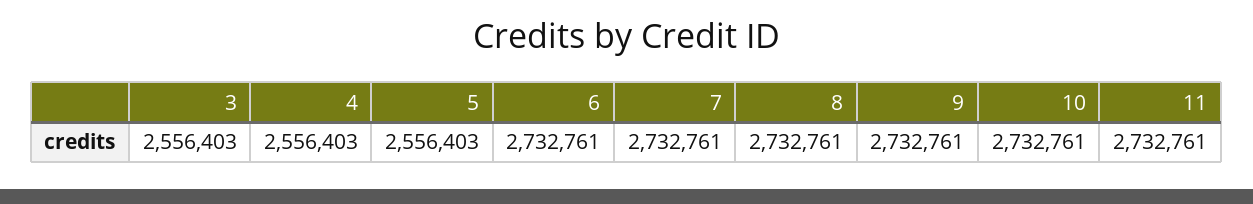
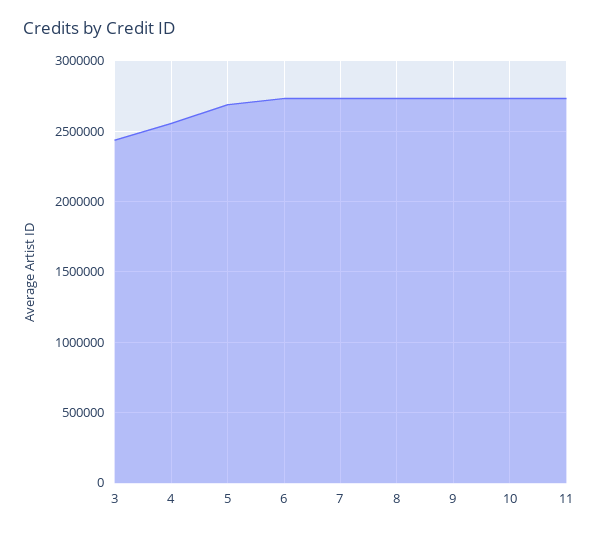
  {
-   "3": 2556403,
+   "3": 2450000,
    "4": 2556403,
-   "5": 2556403,
+   "5": 2700000,
    "6": 2732761,
    "7": 2732761,
    "8": 2732761,
    "9": 2732761,
    "10": 2732761,
    "11": 2732761
  }

